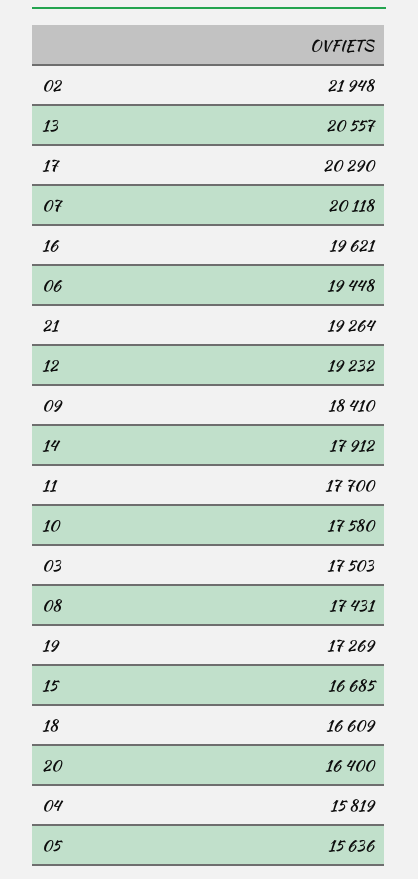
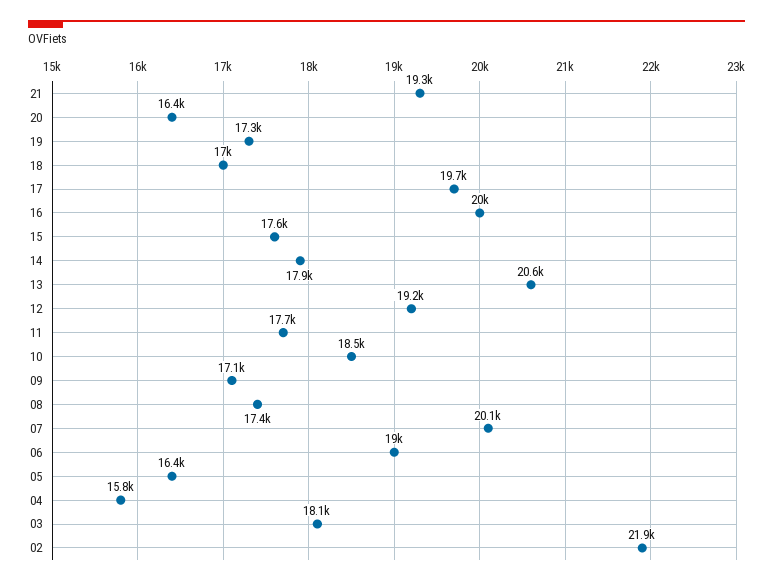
  {
    "02": 21948,
    "13": 20557,
-   "17": 20290,
+   "17": 19700,
    "07": 20118,
-   "16": 19621,
+   "16": 20000,
-   "06": 19448,
+   "06": 19000,
    "21": 19264,
    "12": 19232,
-   "09": 18410,
+   "09": 17100,
    "14": 17912,
    "11": 17700,
-   "10": 17580,
+   "10": 18500,
-   "03": 17503,
+   "03": 18100,
    "08": 17431,
    "19": 17269,
-   "15": 16685,
+   "15": 17600,
-   "18": 16609,
+   "18": 17000,
    "20": 16400,
    "04": 15819,
-   "05": 15636
+   "05": 16400
  }

